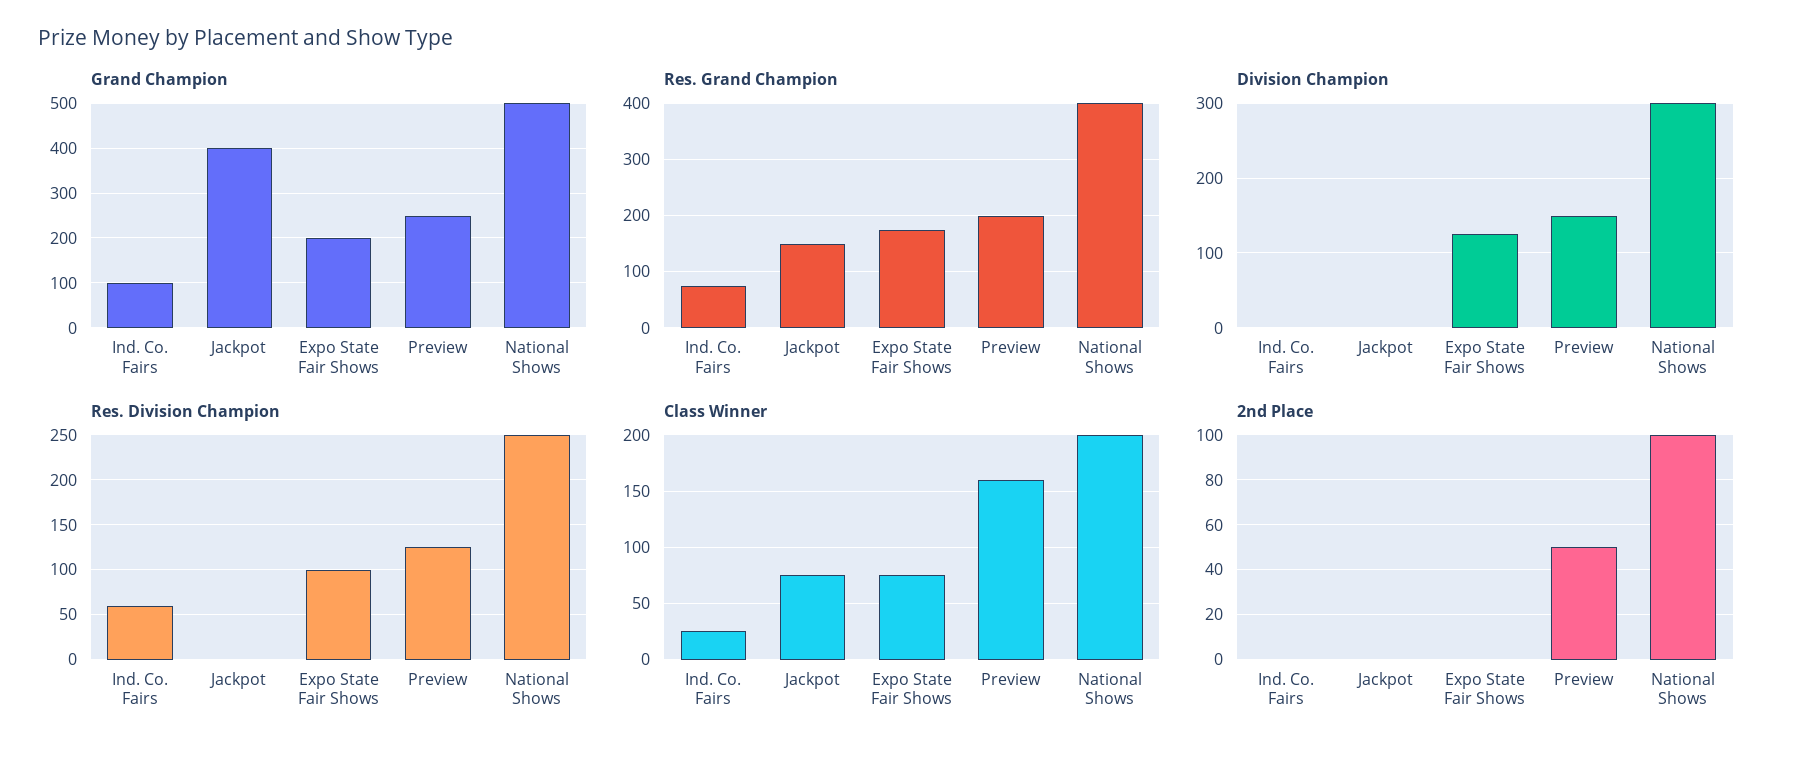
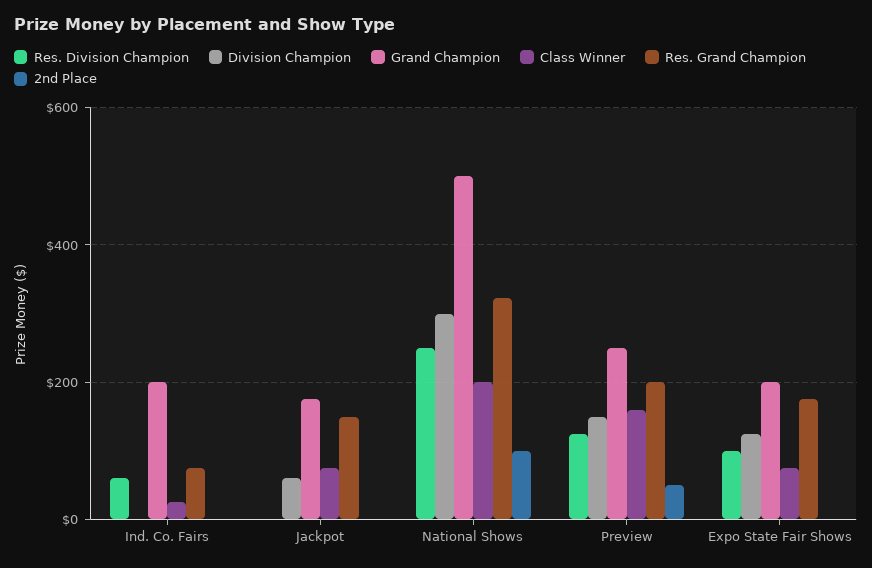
  {
    "Grand Champion": {
-     "Ind. Co. Fairs": 100,
+     "Ind. Co. Fairs": 200,
-     "Jackpot": 400,
+     "Jackpot": 180,
      "Expo State Fair Shows": 200,
      "Preview": 260,
      "National Shows": 500
    },
    "Res. Grand Champion": {
      "Ind. Co. Fairs": 80,
      "Jackpot": 160,
      "Expo State Fair Shows": 180,
      "Preview": 200,
-     "National Shows": 400
+     "National Shows": 320
    },
    "Division Champion": {
      "Ind. Co. Fairs": 0,
-     "Jackpot": 0,
+     "Jackpot": 60,
      "Expo State Fair Shows": 130,
      "Preview": 150,
      "National Shows": 300
    },
    "Res. Division Champion": {
      "Ind. Co. Fairs": 60,
      "Jackpot": 0,
      "Expo State Fair Shows": 100,
      "Preview": 130,
      "National Shows": 250
    },
    "Class Winner": {
      "Ind. Co. Fairs": 30,
      "Jackpot": 80,
      "Expo State Fair Shows": 80,
      "Preview": 160,
      "National Shows": 200
    },
    "2nd Place": {
      "Ind. Co. Fairs": 0,
      "Jackpot": 0,
      "Expo State Fair Shows": 0,
      "Preview": 50,
      "National Shows": 100
    }
  }

